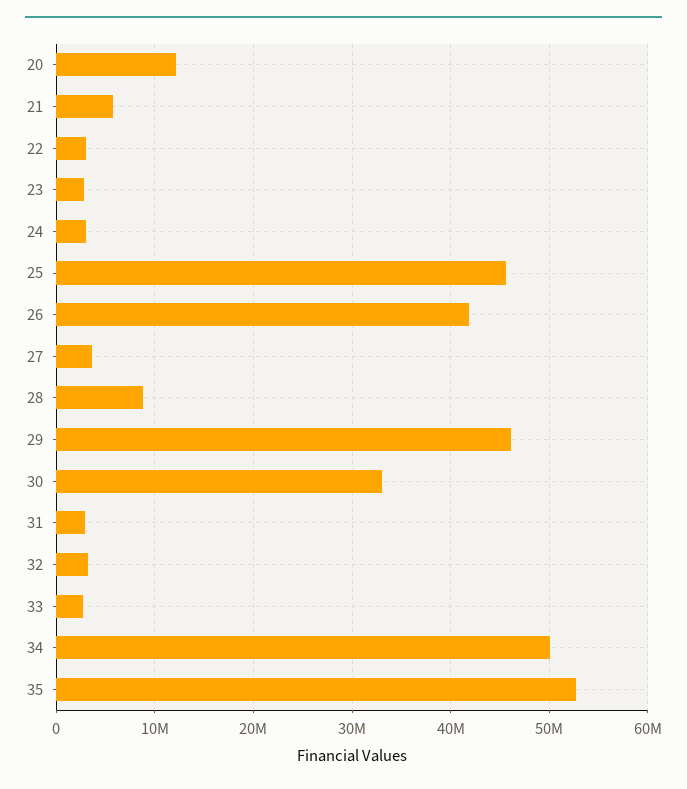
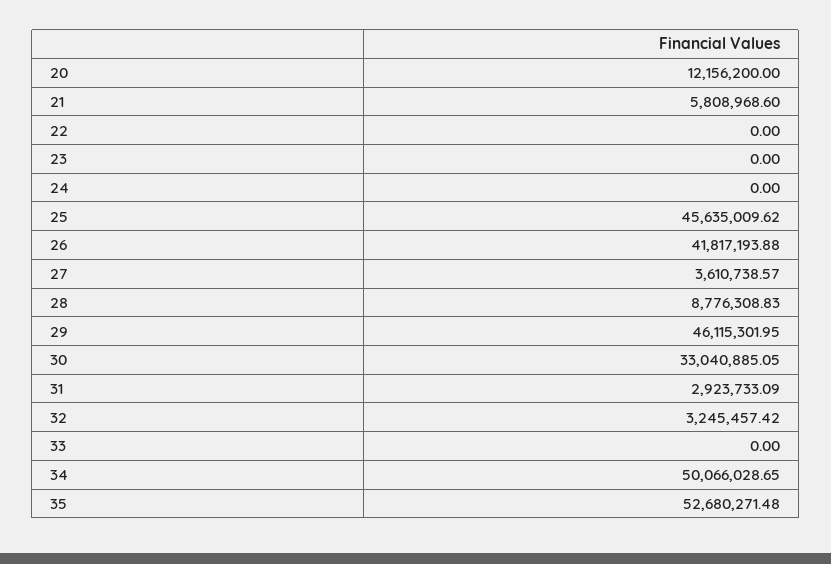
  {
    "20": 12156200,
    "21": 5808968.6,
-   "22": 3000000,
+   "22": 0,
-   "23": 3000000,
+   "23": 0,
-   "24": 3000000,
+   "24": 0,
    "25": 45635009.62,
    "26": 41817193.88,
    "27": 3610738.57,
    "28": 8776308.83,
    "29": 46115301.95,
    "30": 33040885.05,
    "31": 2923733.09,
    "32": 3245457.42,
-   "33": 3000000,
+   "33": 0,
    "34": 50066028.65,
    "35": 52680271.48
  }

